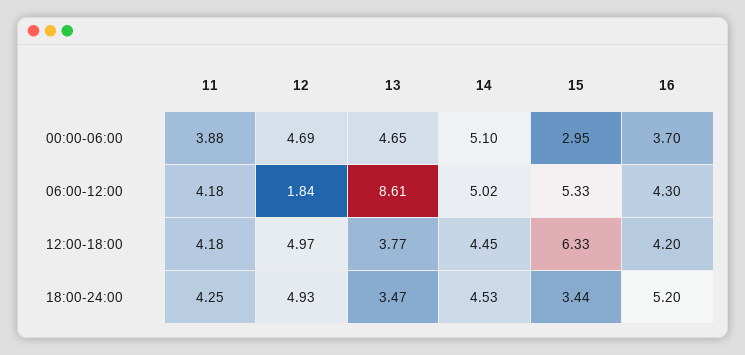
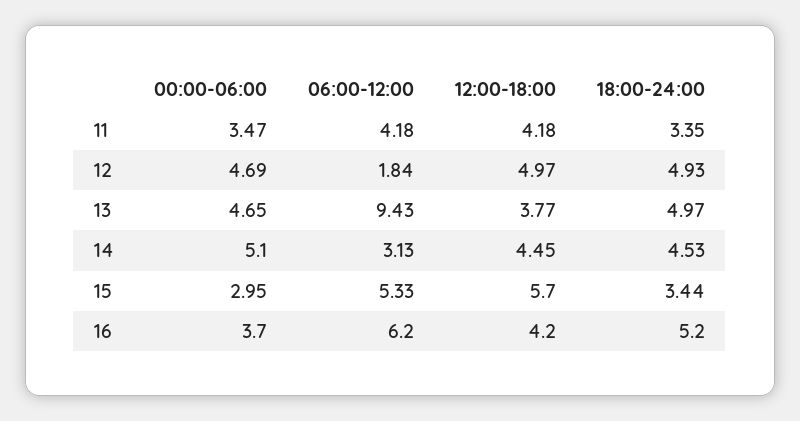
  {
    "11": {
-     "00:00-06:00": 3.88,
+     "00:00-06:00": 3.47,
      "06:00-12:00": 4.18,
      "12:00-18:00": 4.18,
-     "18:00-24:00": 4.25
+     "18:00-24:00": 3.35
    },
    "12": {
      "00:00-06:00": 4.69,
      "06:00-12:00": 1.84,
      "12:00-18:00": 4.97,
      "18:00-24:00": 4.93
    },
    "13": {
      "00:00-06:00": 4.65,
-     "06:00-12:00": 8.61,
+     "06:00-12:00": 9.43,
      "12:00-18:00": 3.77,
-     "18:00-24:00": 3.47
+     "18:00-24:00": 4.97
    },
    "14": {
      "00:00-06:00": 5.1,
-     "06:00-12:00": 5.02,
+     "06:00-12:00": 3.13,
      "12:00-18:00": 4.45,
      "18:00-24:00": 4.53
    },
    "15": {
      "00:00-06:00": 2.95,
      "06:00-12:00": 5.33,
-     "12:00-18:00": 6.33,
+     "12:00-18:00": 5.7,
      "18:00-24:00": 3.44
    },
    "16": {
      "00:00-06:00": 3.7,
-     "06:00-12:00": 4.3,
+     "06:00-12:00": 6.2,
      "12:00-18:00": 4.2,
      "18:00-24:00": 5.2
    }
  }

